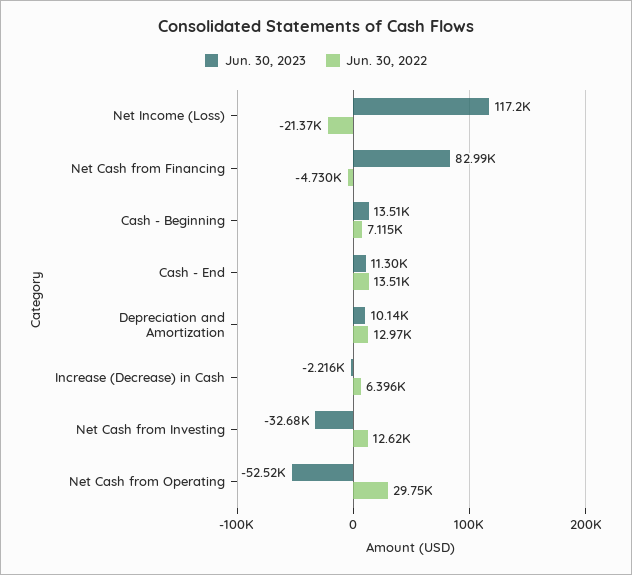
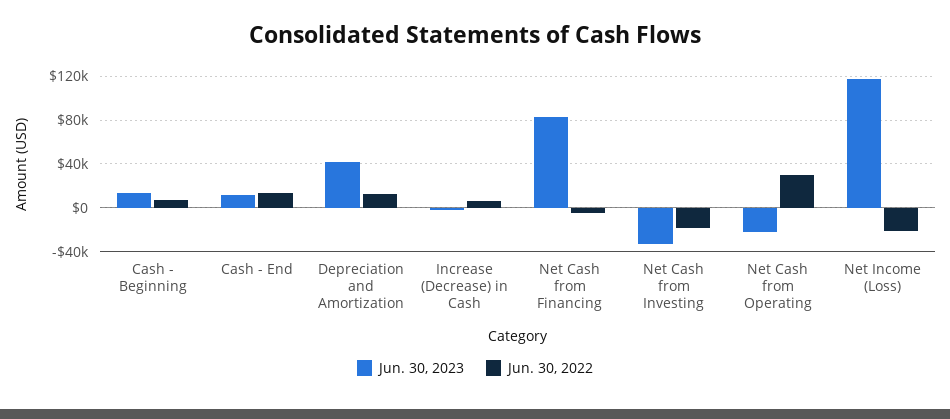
  {
    "Jun. 30, 2023": {
      "Net Income (Loss)": 117200,
      "Net Cash from Financing": 82990,
      "Cash - Beginning": 13510,
      "Cash - End": 11300,
-     "Depreciation and Amortization": 10140,
+     "Depreciation and Amortization": 40000,
      "Increase (Decrease) in Cash": -2216,
      "Net Cash from Investing": -32680,
-     "Net Cash from Operating": -52520
+     "Net Cash from Operating": -20000
    },
    "Jun. 30, 2022": {
      "Net Income (Loss)": -21370,
      "Net Cash from Financing": -4730,
      "Cash - Beginning": 7115,
      "Cash - End": 13510,
      "Depreciation and Amortization": 12970,
      "Increase (Decrease) in Cash": 6396,
-     "Net Cash from Investing": 12620,
+     "Net Cash from Investing": -20000,
      "Net Cash from Operating": 29750
    }
  }

